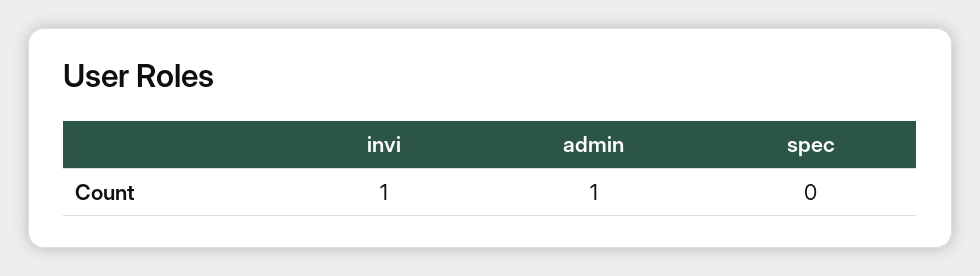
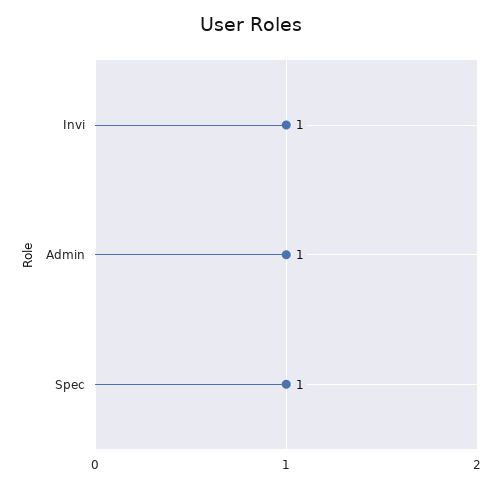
  {
    "invi": 1,
    "admin": 1,
-   "spec": 0
+   "spec": 1
  }

